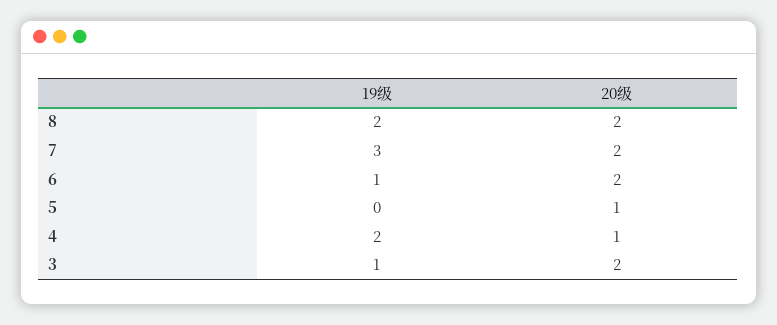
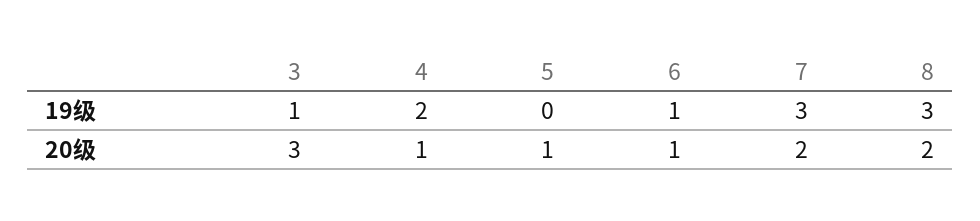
  {
    "19级": {
-     "8": 2,
+     "8": 3,
      "7": 3,
      "6": 1,
      "5": 0,
      "4": 2,
      "3": 1
    },
    "20级": {
      "8": 2,
      "7": 2,
-     "6": 2,
+     "6": 1,
      "5": 1,
      "4": 1,
-     "3": 2
+     "3": 3
    }
  }

